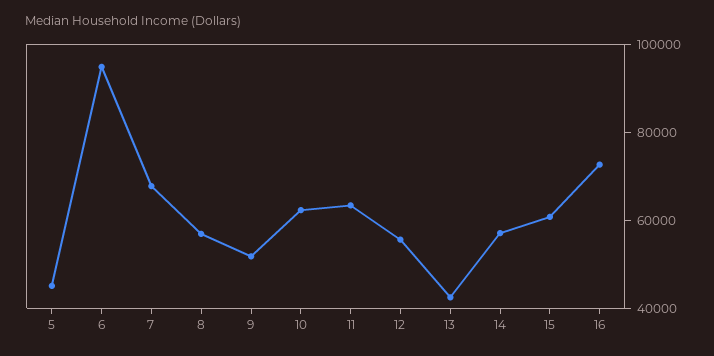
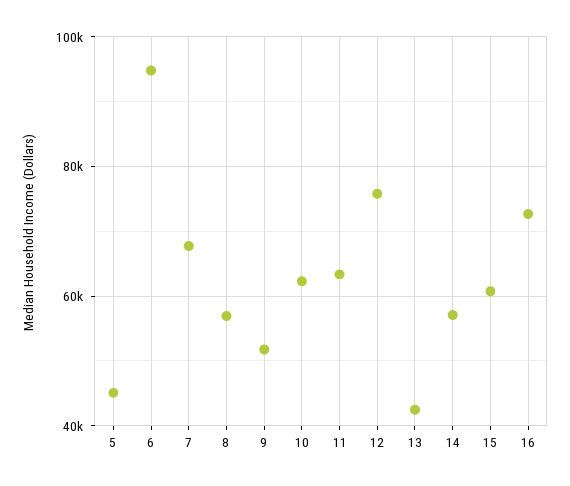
  {
    "5": 46000,
    "6": 94000,
    "7": 68000,
    "8": 56000,
    "9": 52000,
    "10": 62000,
    "11": 64000,
-   "12": 55000,
+   "12": 76000,
    "13": 42000,
    "14": 58000,
    "15": 60000,
    "16": 72000
  }

